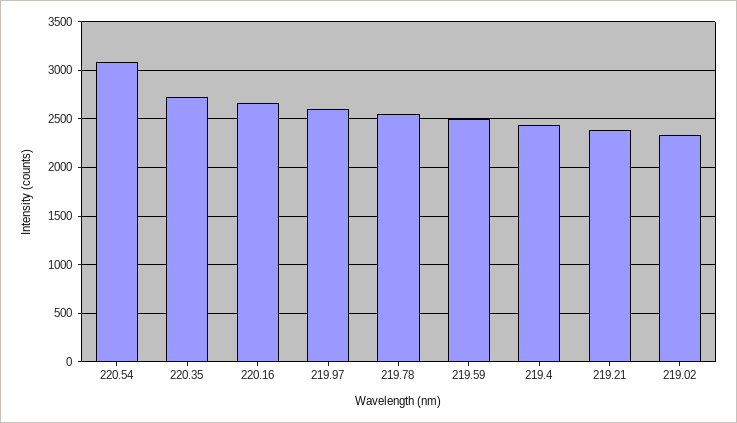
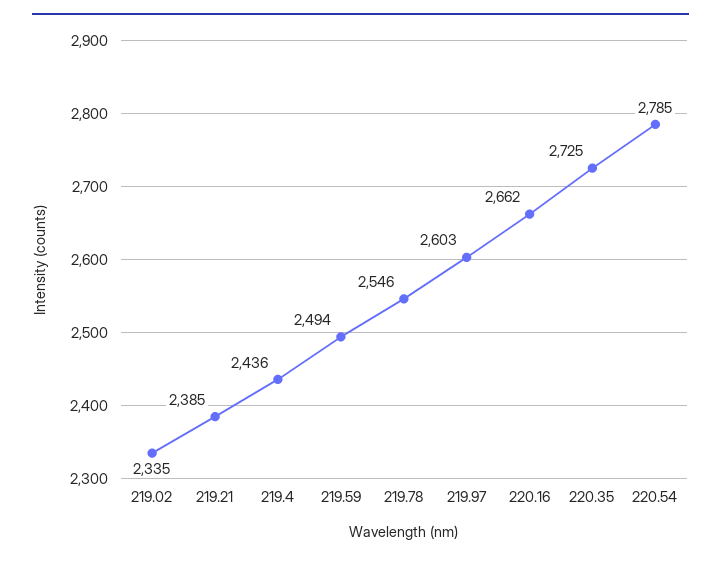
  {
-   "220.54": 3100,
+   "220.54": 2785,
    "220.35": 2725,
    "220.16": 2662,
    "219.97": 2603,
    "219.78": 2546,
    "219.59": 2494,
    "219.4": 2436,
    "219.21": 2385,
    "219.02": 2335
  }

